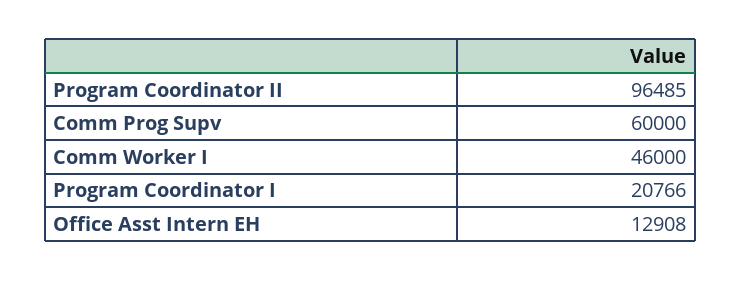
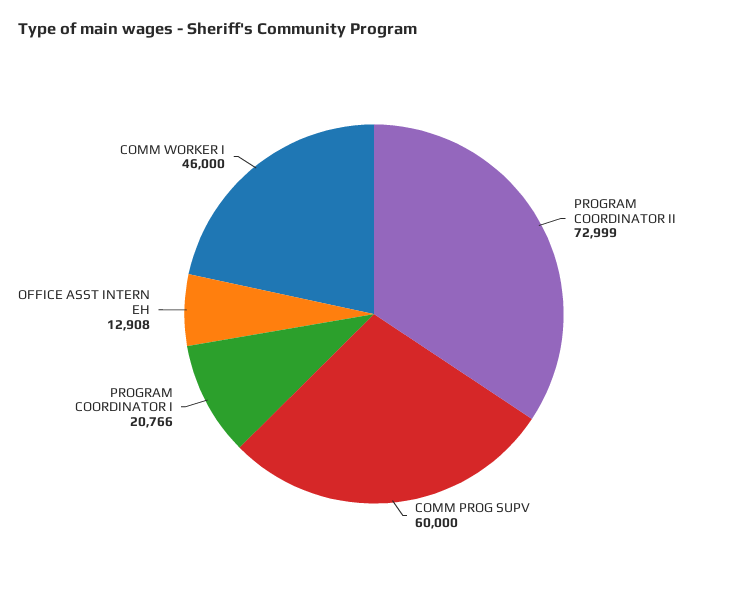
  {
-   "Program Coordinator II": 96485,
+   "Program Coordinator II": 72999,
    "Comm Prog Supv": 60000,
    "Comm Worker I": 46000,
    "Program Coordinator I": 20766,
    "Office Asst Intern EH": 12908
  }

